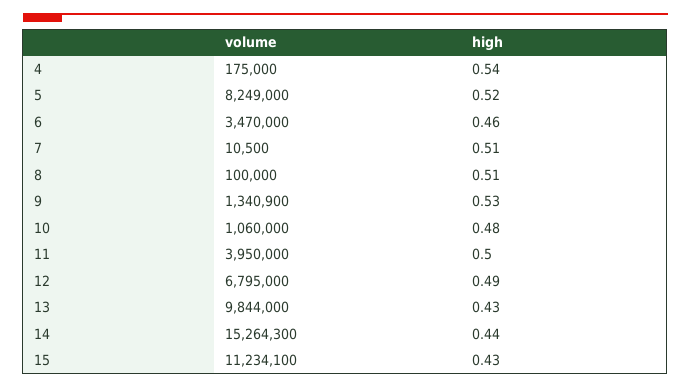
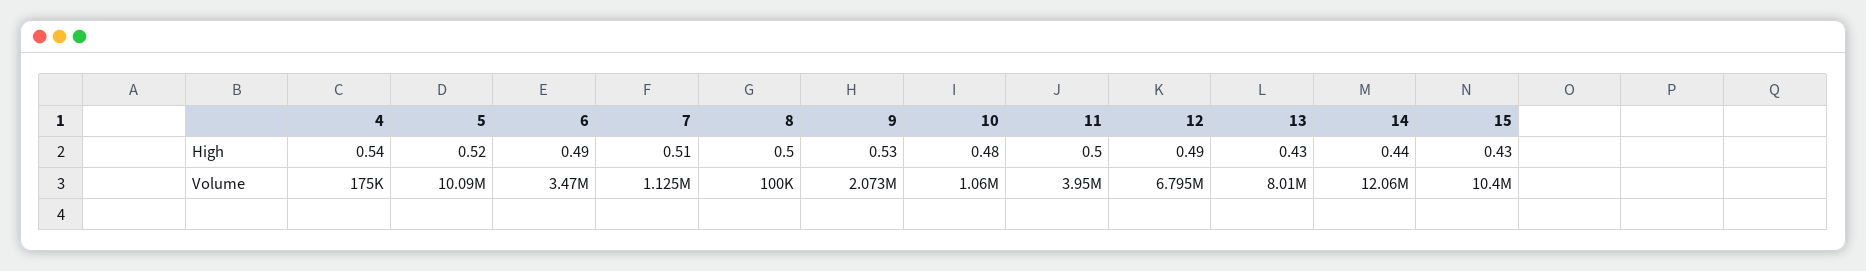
  {
    "volume": {
      "4": 175000,
-     "5": 8249000,
+     "5": 10090000,
      "6": 3470000,
-     "7": 10500,
+     "7": 1125000,
      "8": 100000,
-     "9": 1340900,
+     "9": 2073000,
      "10": 1060000,
      "11": 3950000,
      "12": 6795000,
-     "13": 9844000,
+     "13": 8010000,
-     "14": 15264300,
+     "14": 12060000,
-     "15": 11234100
+     "15": 10400000
    },
    "high": {
      "4": 0.54,
      "5": 0.52,
-     "6": 0.46,
+     "6": 0.49,
      "7": 0.51,
-     "8": 0.51,
+     "8": 0.5,
      "9": 0.53,
      "10": 0.48,
      "11": 0.5,
      "12": 0.49,
      "13": 0.43,
      "14": 0.44,
      "15": 0.43
    }
  }

